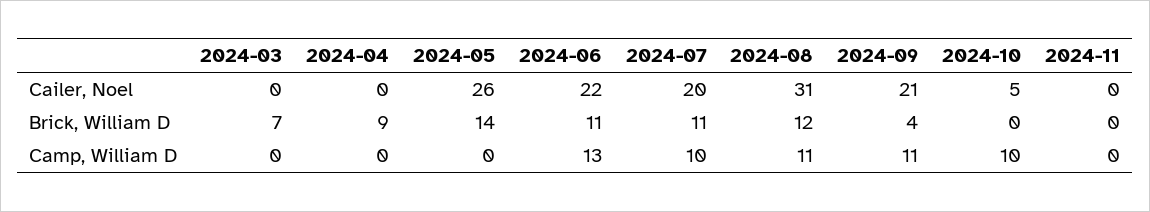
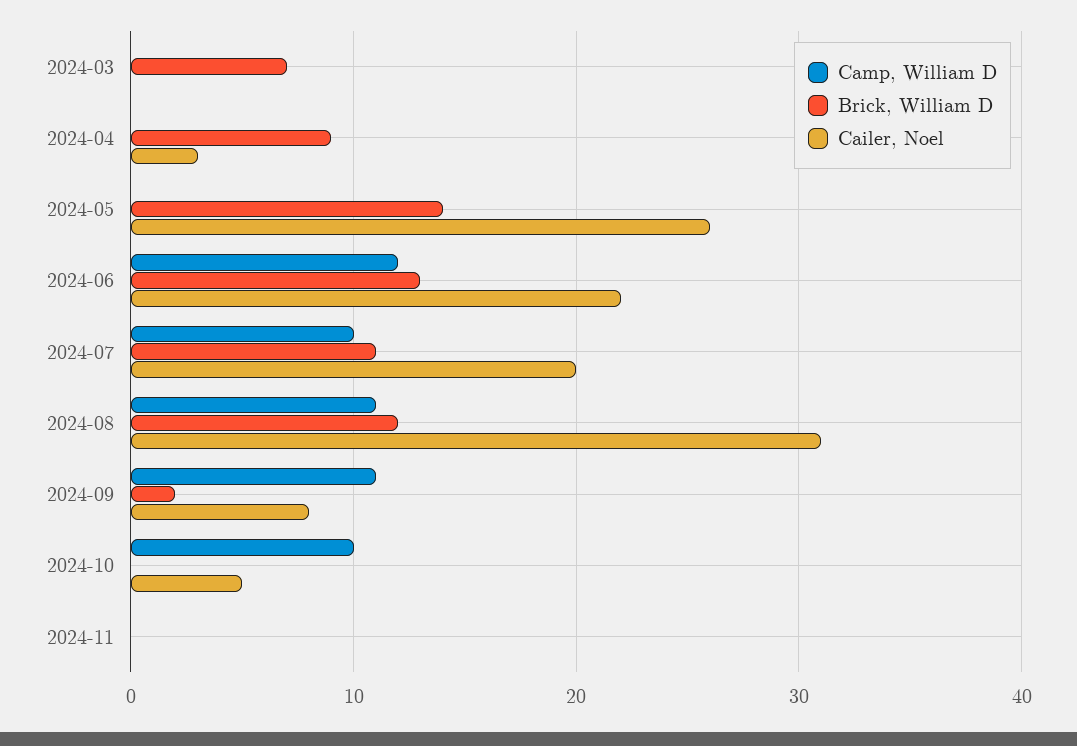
  {
    "Cailer, Noel": {
      "2024-03": 0,
-     "2024-04": 0,
+     "2024-04": 3,
      "2024-05": 26,
      "2024-06": 22,
      "2024-07": 20,
      "2024-08": 31,
-     "2024-09": 21,
+     "2024-09": 8,
      "2024-10": 5,
      "2024-11": 0
    },
    "Brick, William D": {
      "2024-03": 7,
      "2024-04": 9,
      "2024-05": 14,
-     "2024-06": 11,
+     "2024-06": 13,
      "2024-07": 11,
      "2024-08": 12,
-     "2024-09": 4,
+     "2024-09": 2,
      "2024-10": 0,
      "2024-11": 0
    },
    "Camp, William D": {
      "2024-03": 0,
      "2024-04": 0,
      "2024-05": 0,
-     "2024-06": 13,
+     "2024-06": 12,
      "2024-07": 10,
      "2024-08": 11,
      "2024-09": 11,
      "2024-10": 10,
      "2024-11": 0
    }
  }

